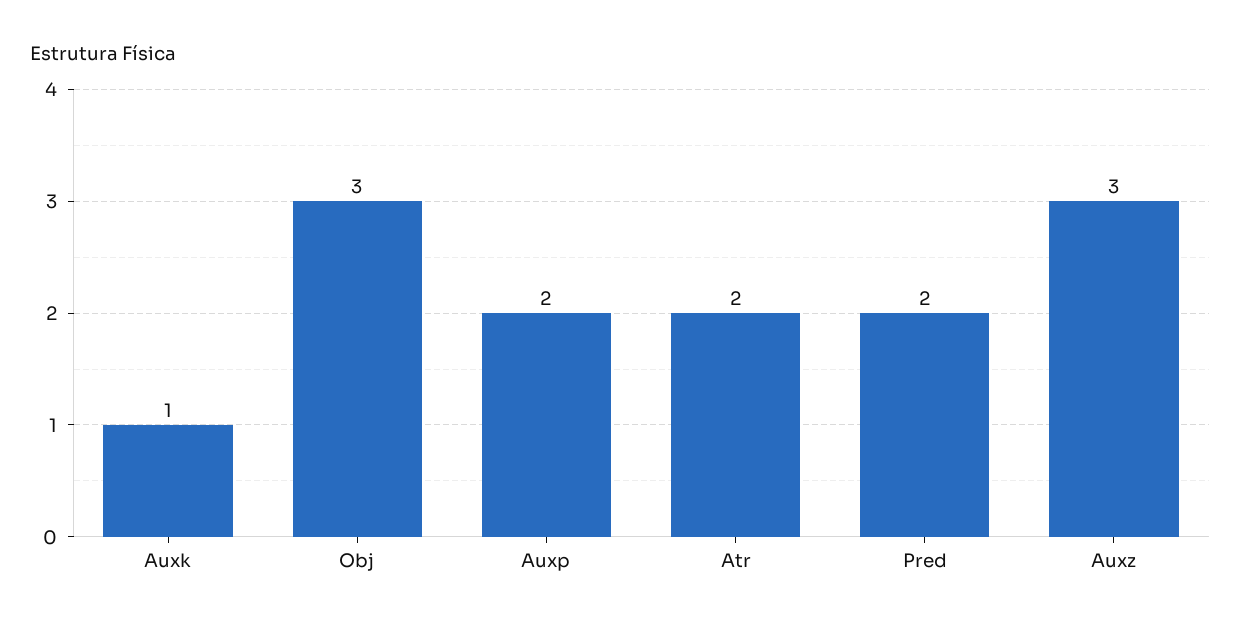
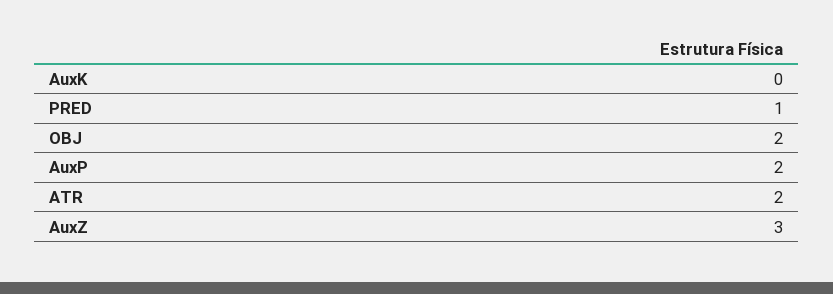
  {
-   "Auxk": 1,
+   "Auxk": 0,
-   "Obj": 3,
+   "Obj": 2,
    "Auxp": 2,
    "Atr": 2,
-   "Pred": 2,
+   "Pred": 1,
    "Auxz": 3
  }

